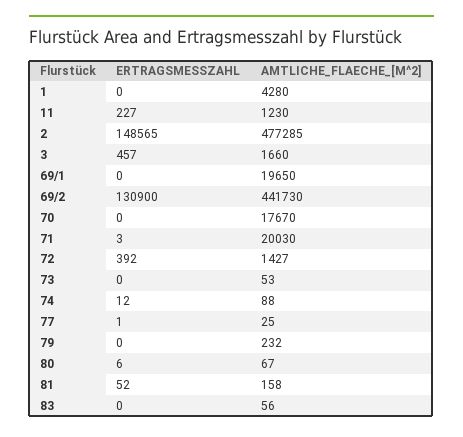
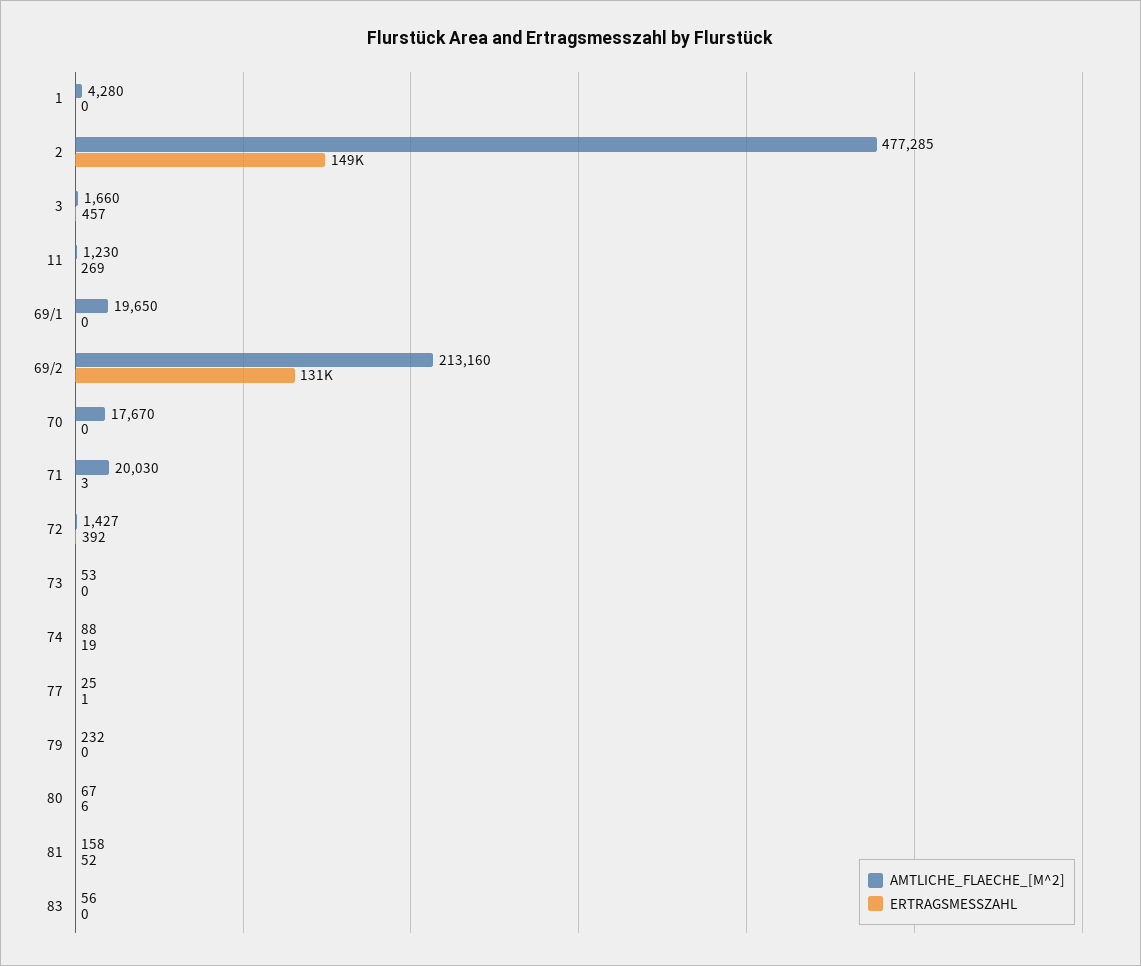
  {
    "ERTRAGSMESSZAHL": {
      "1": 0,
-     "11": 227,
+     "11": 269,
      "2": 148565,
      "3": 457,
      "69/1": 0,
      "69/2": 130900,
      "70": 0,
      "71": 3,
      "72": 392,
      "73": 0,
-     "74": 12,
+     "74": 19,
      "77": 1,
      "79": 0,
      "80": 6,
      "81": 52,
      "83": 0
    },
    "AMTLICHE_FLAECHE_[M^2]": {
      "1": 4280,
      "11": 1230,
      "2": 477285,
      "3": 1660,
      "69/1": 19650,
-     "69/2": 441730,
+     "69/2": 213160,
      "70": 17670,
      "71": 20030,
      "72": 1427,
      "73": 53,
      "74": 88,
      "77": 25,
      "79": 232,
      "80": 67,
      "81": 158,
      "83": 56
    }
  }

